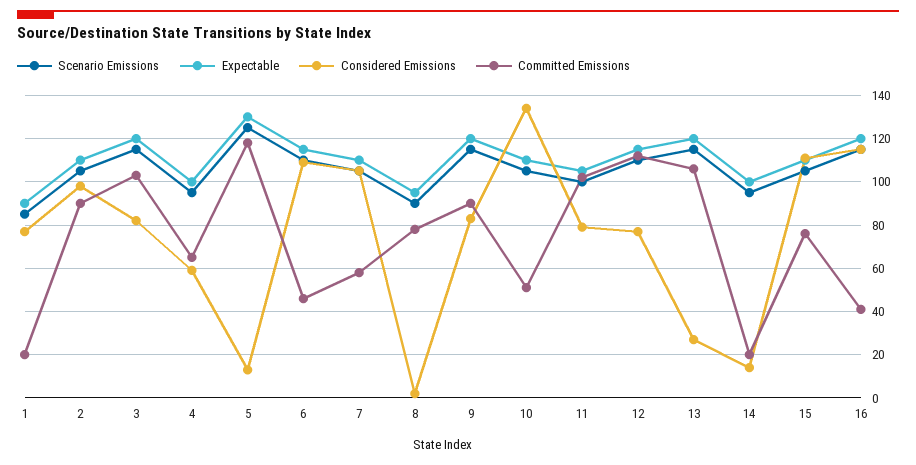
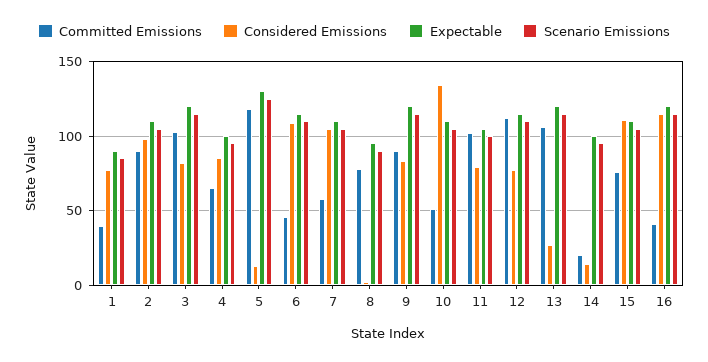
  {
    "Scenario Emissions": {
      "1": 85,
      "2": 105,
      "3": 115,
      "4": 95,
      "5": 125,
      "6": 110,
      "7": 105,
      "8": 90,
      "9": 115,
      "10": 105,
      "11": 100,
      "12": 110,
      "13": 115,
      "14": 95,
      "15": 105,
      "16": 115
    },
    "Expectable": {
      "1": 90,
      "2": 110,
      "3": 120,
      "4": 100,
      "5": 130,
      "6": 115,
      "7": 110,
      "8": 95,
      "9": 120,
      "10": 110,
      "11": 105,
      "12": 115,
      "13": 120,
      "14": 100,
      "15": 110,
      "16": 120
    },
    "Considered Emissions": {
      "1": 75,
      "2": 100,
      "3": 80,
-     "4": 60,
+     "4": 85,
      "5": 15,
      "6": 110,
      "7": 105,
      "8": 0,
      "9": 85,
      "10": 135,
      "11": 80,
      "12": 75,
      "13": 25,
      "14": 15,
      "15": 110,
      "16": 115
    },
    "Committed Emissions": {
-     "1": 20,
+     "1": 40,
      "2": 90,
      "3": 105,
      "4": 65,
      "5": 120,
      "6": 45,
      "7": 60,
      "8": 80,
      "9": 90,
      "10": 50,
      "11": 100,
      "12": 110,
      "13": 105,
      "14": 20,
      "15": 75,
      "16": 40
    }
  }

